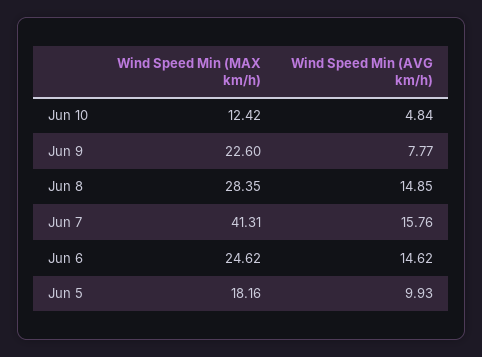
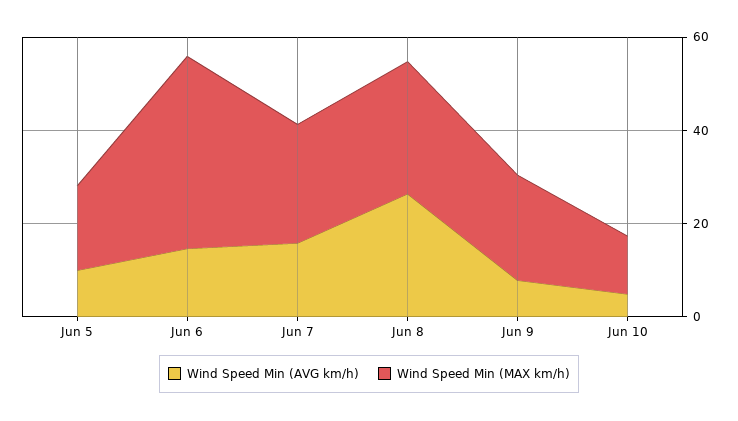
  {
    "Wind Speed Min (MAX km/h)": {
      "Jun 10": 12.42,
      "Jun 9": 22.6,
      "Jun 8": 28.35,
-     "Jun 7": 41.31,
+     "Jun 7": 25,
-     "Jun 6": 24.62,
+     "Jun 6": 40,
      "Jun 5": 18.16
    },
    "Wind Speed Min (AVG km/h)": {
      "Jun 10": 4.84,
      "Jun 9": 7.77,
-     "Jun 8": 14.85,
+     "Jun 8": 25,
      "Jun 7": 15.76,
      "Jun 6": 14.62,
      "Jun 5": 9.93
    }
  }

